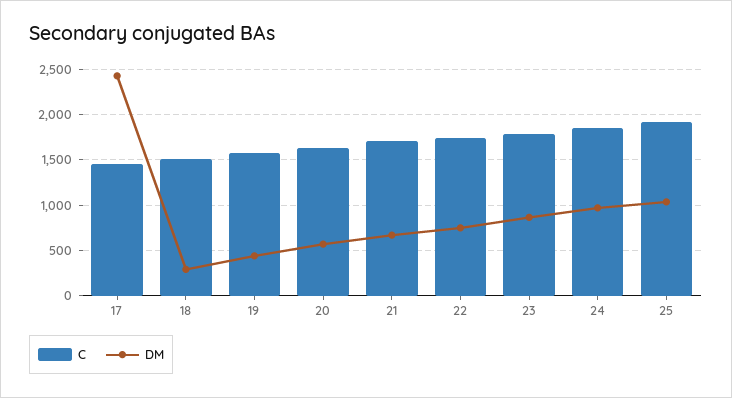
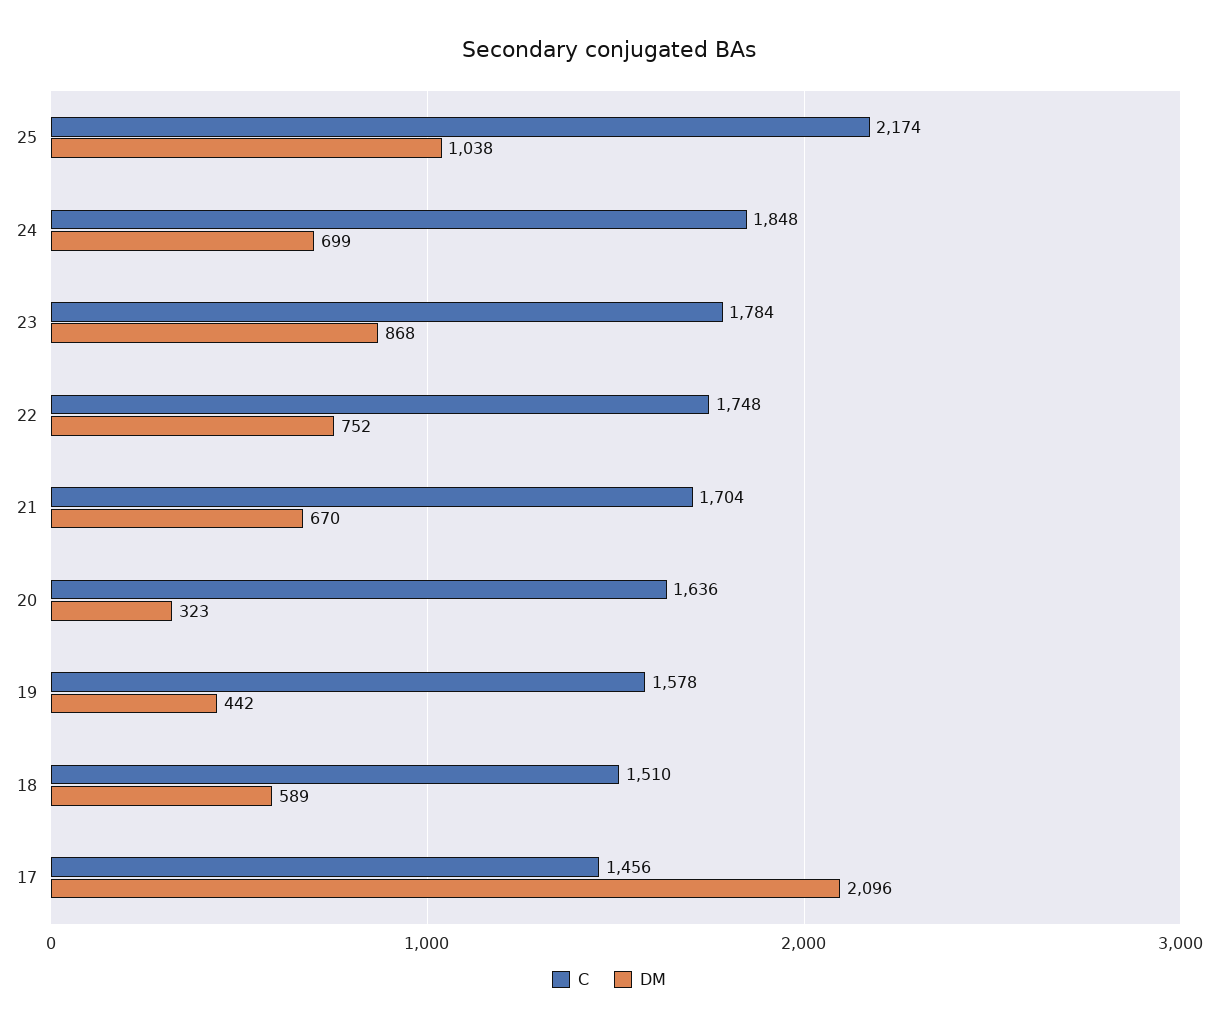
  {
    "C": {
      "17": 1456,
      "18": 1510,
      "19": 1578,
      "20": 1636,
      "21": 1704,
      "22": 1748,
      "23": 1784,
      "24": 1848,
-     "25": 1900
+     "25": 2174
    },
    "DM": {
-     "17": 2400,
+     "17": 2096,
-     "18": 300,
+     "18": 589,
      "19": 442,
-     "20": 600,
+     "20": 323,
      "21": 670,
      "22": 752,
      "23": 868,
-     "24": 1000,
+     "24": 699,
      "25": 1038
    }
  }

